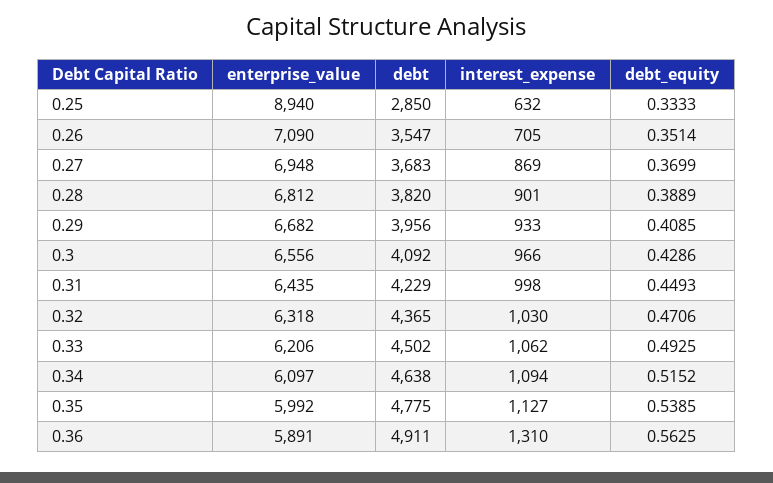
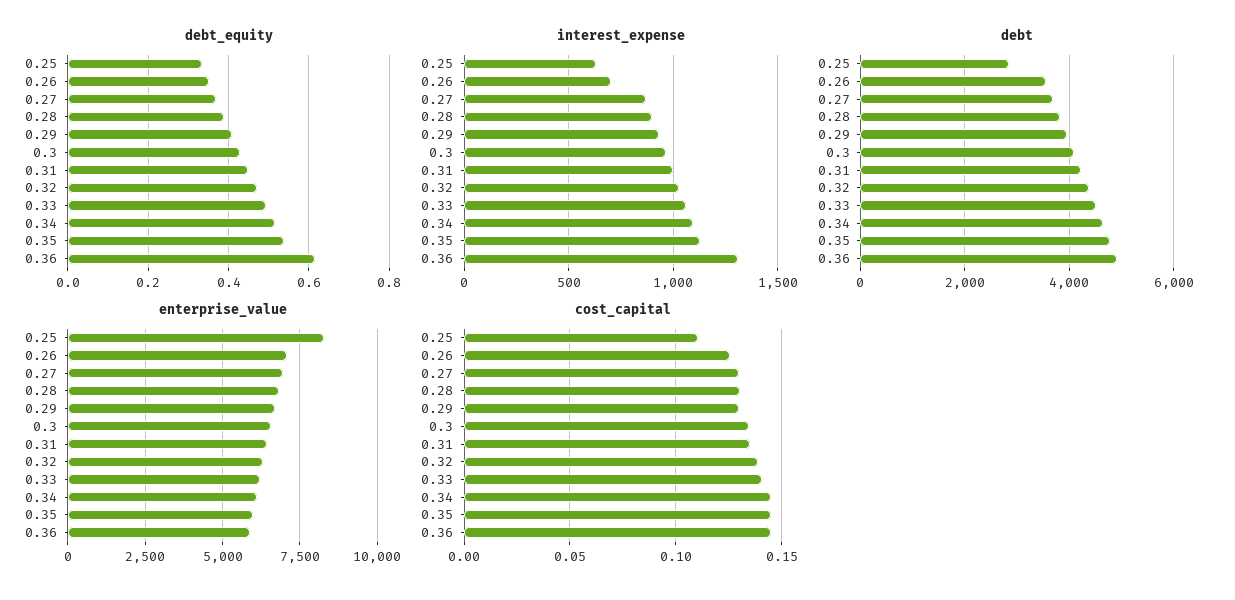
  {
    "enterprise_value": {
-     "0.25": 8940,
+     "0.25": 8250,
      "0.26": 7090,
      "0.27": 6948,
      "0.28": 6812,
      "0.29": 6682,
      "0.3": 6556,
      "0.31": 6435,
      "0.32": 6318,
      "0.33": 6206,
      "0.34": 6097,
      "0.35": 5992,
      "0.36": 5891
    },
    "debt": {
      "0.25": 2850,
      "0.26": 3547,
      "0.27": 3683,
      "0.28": 3820,
      "0.29": 3956,
      "0.3": 4092,
      "0.31": 4229,
      "0.32": 4365,
      "0.33": 4502,
      "0.34": 4638,
      "0.35": 4775,
      "0.36": 4911
    },
    "interest_expense": {
      "0.25": 632,
      "0.26": 705,
      "0.27": 869,
      "0.28": 901,
      "0.29": 933,
      "0.3": 966,
      "0.31": 998,
      "0.32": 1030,
      "0.33": 1062,
      "0.34": 1094,
      "0.35": 1127,
      "0.36": 1310
    },
    "debt_equity": {
      "0.25": 0.3333,
      "0.26": 0.3514,
      "0.27": 0.3699,
      "0.28": 0.3889,
      "0.29": 0.4085,
      "0.3": 0.4286,
      "0.31": 0.4493,
      "0.32": 0.4706,
      "0.33": 0.4925,
      "0.34": 0.5152,
      "0.35": 0.5385,
-     "0.36": 0.5625
+     "0.36": 0.62
-   }
+   },
+   "cost_capital": {
+     "0.25": 0.11,
+     "0.26": 0.125,
+     "0.27": 0.13,
+     "0.28": 0.13,
+     "0.29": 0.13,
+     "0.3": 0.135,
+     "0.31": 0.135,
+     "0.32": 0.14,
+     "0.33": 0.14,
+     "0.34": 0.145,
+     "0.35": 0.145,
+     "0.36": 0.145
+   }
  }

